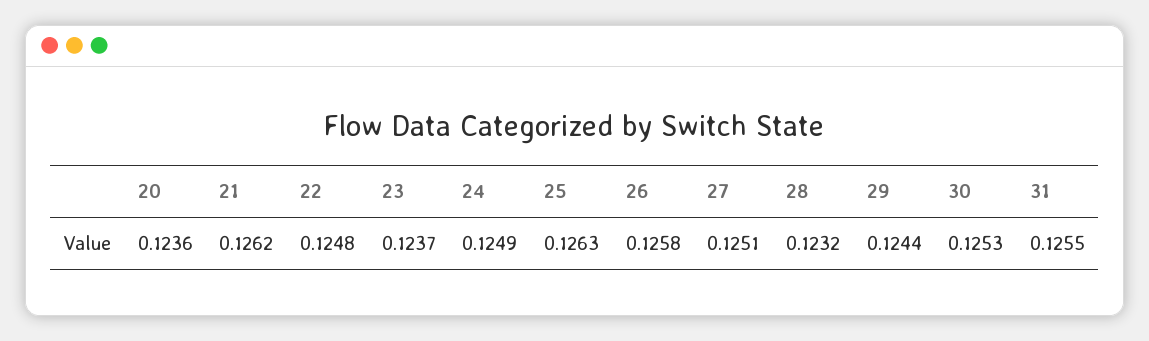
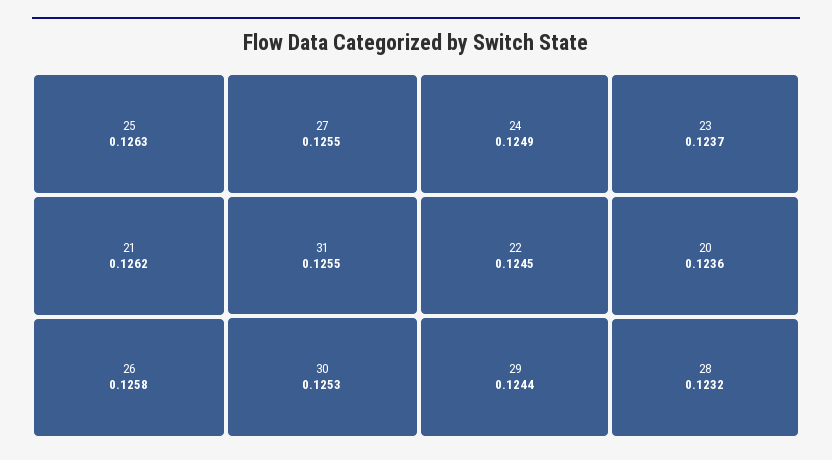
  {
    "20": 0.1236,
    "21": 0.1262,
-   "22": 0.1248,
+   "22": 0.1245,
    "23": 0.1237,
    "24": 0.1249,
    "25": 0.1263,
    "26": 0.1258,
-   "27": 0.1251,
+   "27": 0.1255,
    "28": 0.1232,
    "29": 0.1244,
    "30": 0.1253,
    "31": 0.1255
  }

